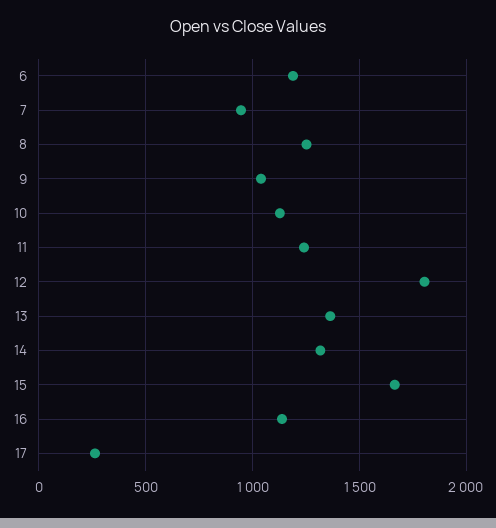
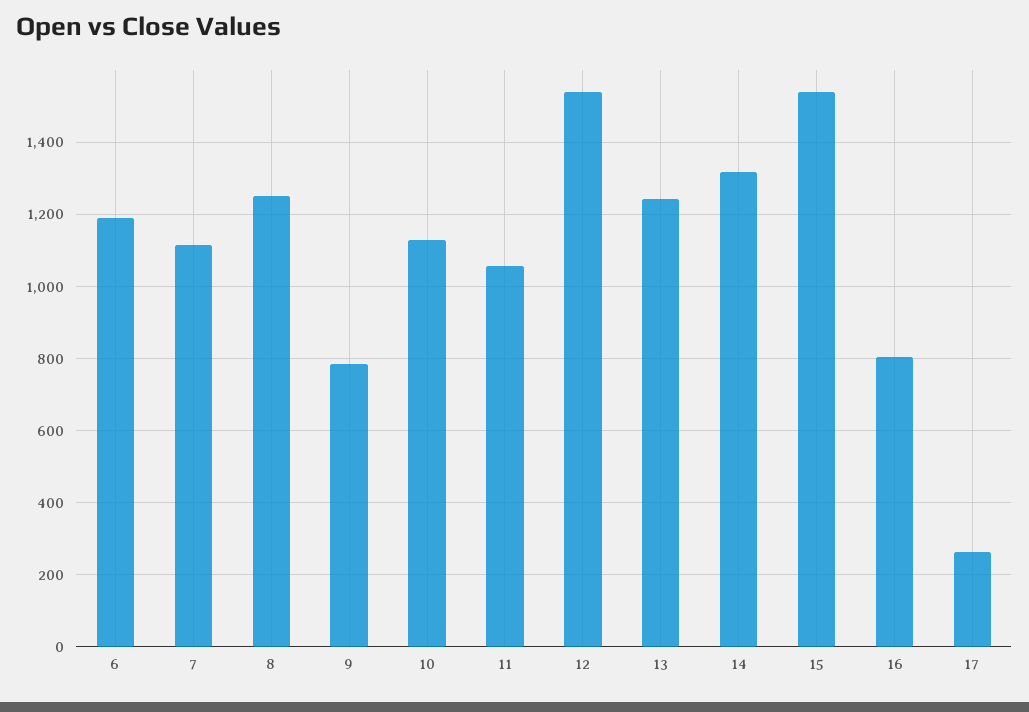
  {
    "6": 1180,
-   "7": 950,
+   "7": 1120,
    "8": 1260,
-   "9": 1050,
+   "9": 780,
    "10": 1120,
-   "11": 1250,
+   "11": 1060,
-   "12": 1800,
+   "12": 1540,
-   "13": 1350,
+   "13": 1240,
    "14": 1320,
-   "15": 1650,
+   "15": 1540,
-   "16": 1150,
+   "16": 800,
    "17": 260
  }

